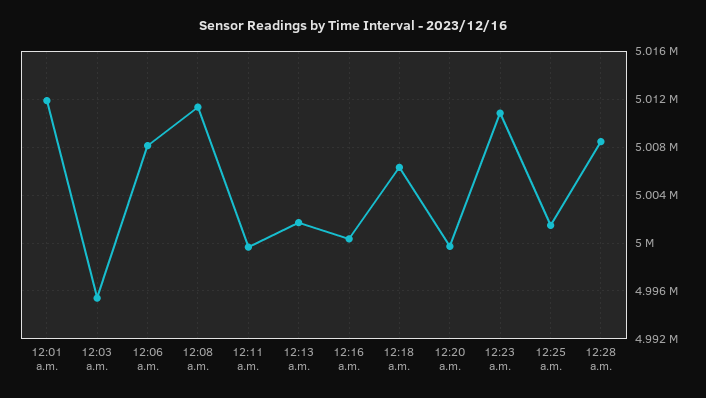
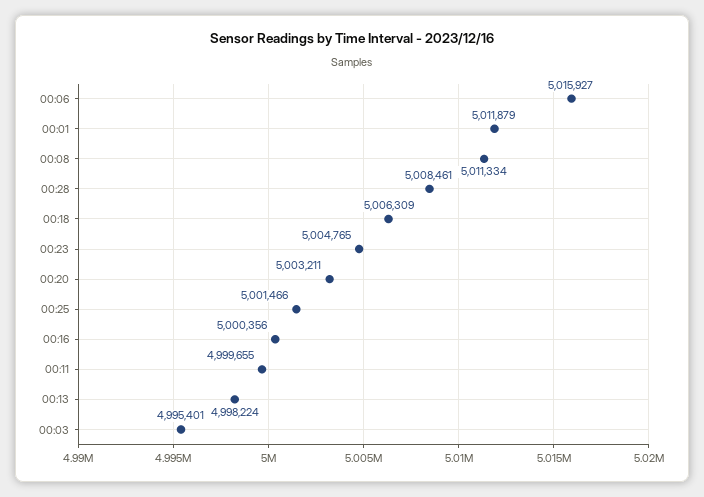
  {
    "12:01 a.m.": 5011879,
    "12:03 a.m.": 4995401,
-   "12:06 a.m.": 5008000,
+   "12:06 a.m.": 5015927,
    "12:08 a.m.": 5011334,
    "12:11 a.m.": 4999655,
-   "12:13 a.m.": 5002000,
+   "12:13 a.m.": 4998224,
    "12:16 a.m.": 5000356,
    "12:18 a.m.": 5006309,
-   "12:20 a.m.": 5000000,
+   "12:20 a.m.": 5003211,
-   "12:23 a.m.": 5011000,
+   "12:23 a.m.": 5004765,
    "12:25 a.m.": 5001466,
    "12:28 a.m.": 5008461
  }

